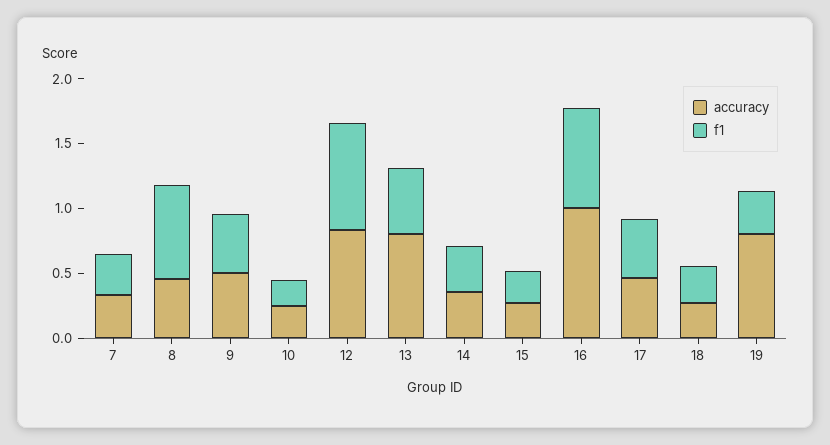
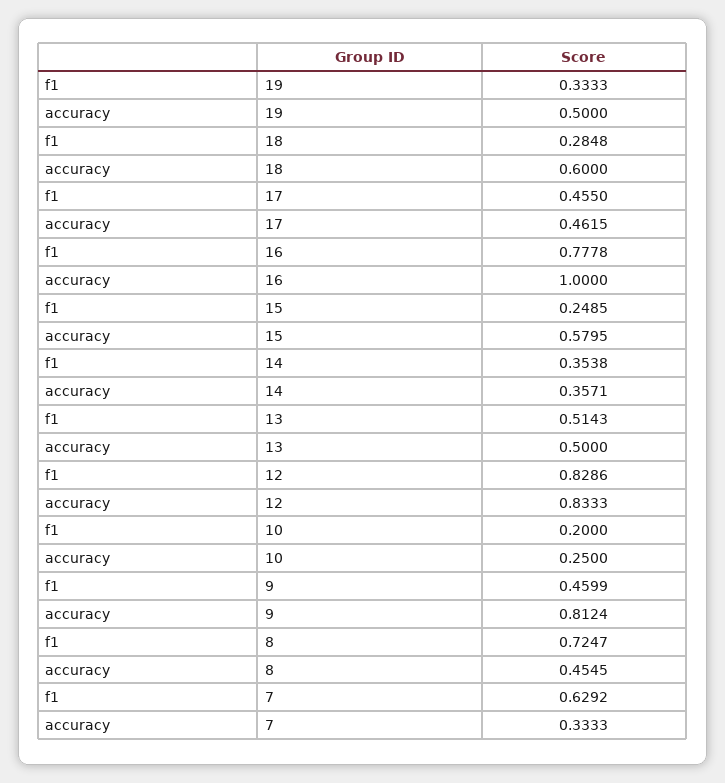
  {
    "accuracy": {
      "7": 0.3333,
      "8": 0.4545,
-     "9": 0.5,
+     "9": 0.8124,
      "10": 0.25,
      "12": 0.8333,
-     "13": 0.8,
+     "13": 0.5,
      "14": 0.3571,
-     "15": 0.3,
+     "15": 0.5795,
      "16": 1,
      "17": 0.4615,
-     "18": 0.3,
+     "18": 0.6,
-     "19": 0.8
+     "19": 0.5
    },
    "f1": {
-     "7": 0.3,
+     "7": 0.6292,
      "8": 0.7247,
      "9": 0.4599,
      "10": 0.2,
      "12": 0.8286,
      "13": 0.5143,
      "14": 0.3538,
      "15": 0.2485,
      "16": 0.7778,
      "17": 0.455,
      "18": 0.2848,
      "19": 0.3333
    }
  }

